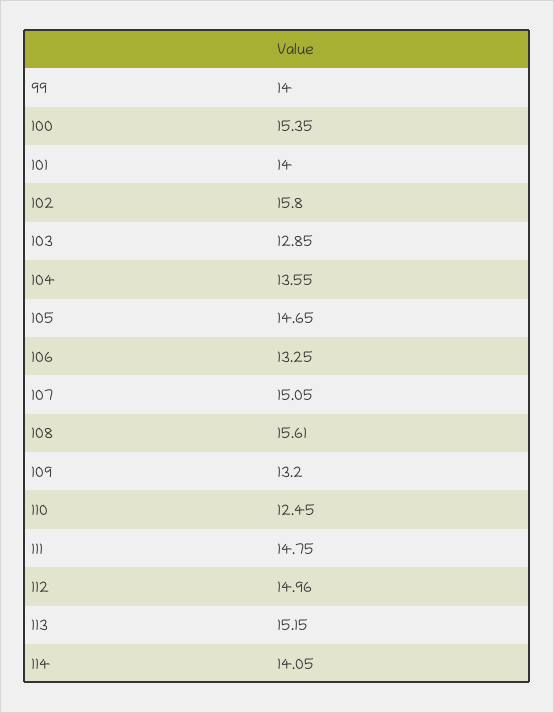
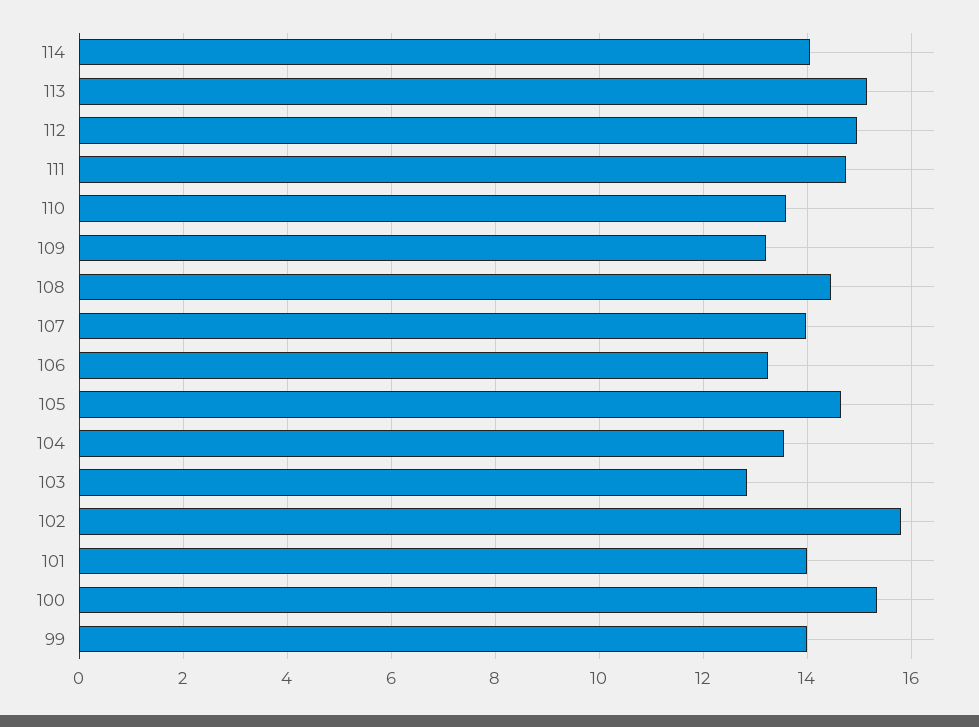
  {
    "99": 14,
    "100": 15.35,
    "101": 14,
    "102": 15.8,
    "103": 12.85,
    "104": 13.55,
    "105": 14.65,
    "106": 13.25,
-   "107": 15.05,
+   "107": 14,
-   "108": 15.61,
+   "108": 14.4,
    "109": 13.2,
-   "110": 12.45,
+   "110": 13.6,
    "111": 14.75,
    "112": 14.96,
    "113": 15.15,
    "114": 14.05
  }

